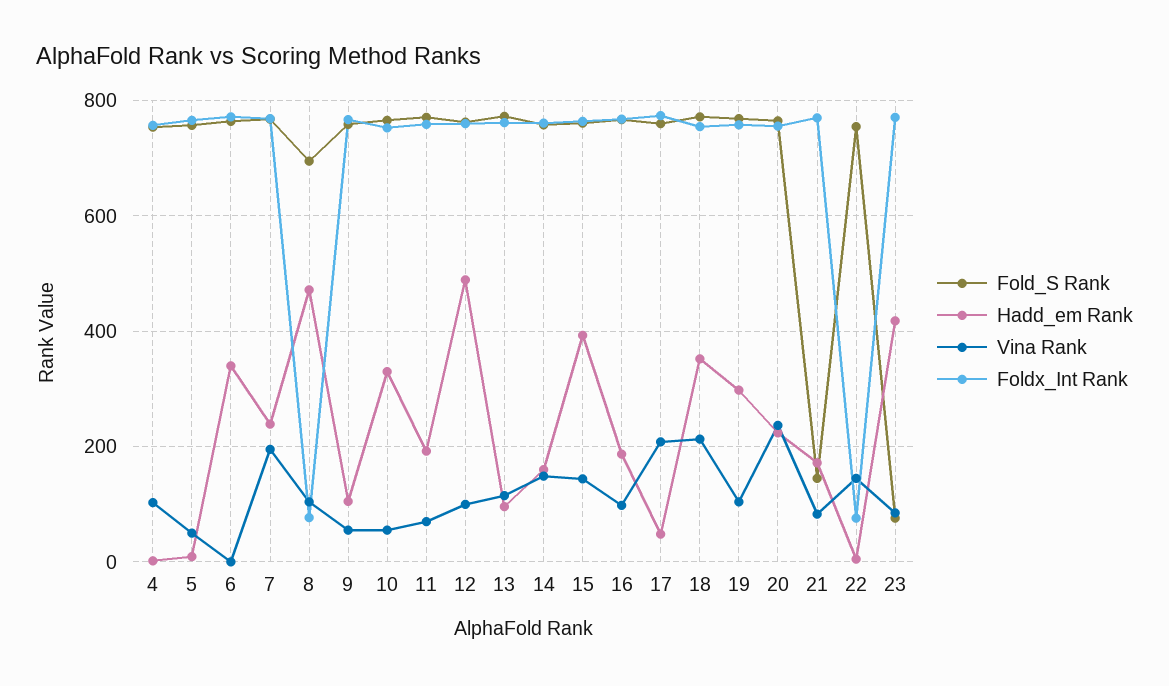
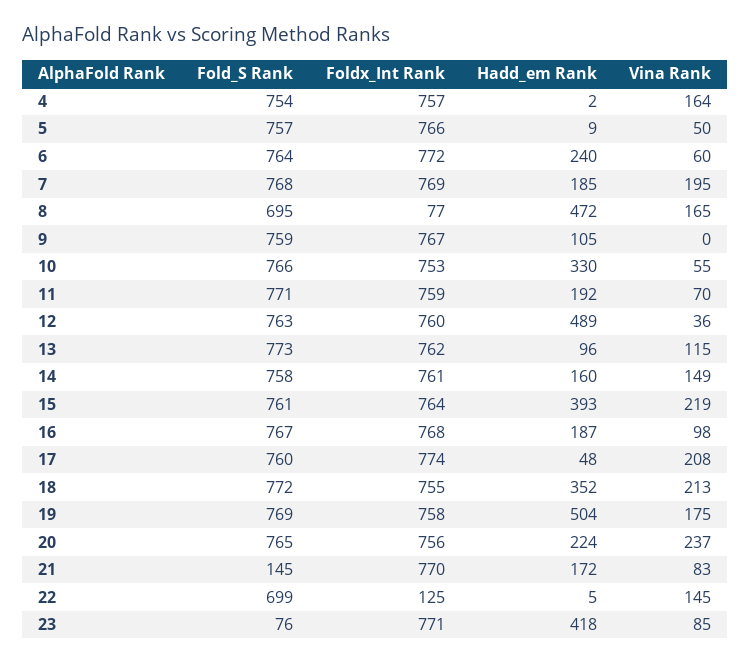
  {
    "Fold_S Rank": {
      "4": 754,
      "5": 757,
      "6": 764,
      "7": 768,
      "8": 695,
      "9": 759,
      "10": 766,
      "11": 771,
      "12": 763,
      "13": 773,
      "14": 758,
      "15": 761,
      "16": 767,
      "17": 760,
      "18": 772,
      "19": 769,
      "20": 765,
      "21": 145,
-     "22": 760,
+     "22": 699,
      "23": 76
    },
    "Hadd_em Rank": {
      "4": 2,
      "5": 9,
-     "6": 340,
+     "6": 240,
-     "7": 240,
+     "7": 185,
      "8": 472,
      "9": 105,
      "10": 330,
      "11": 192,
      "12": 489,
      "13": 96,
      "14": 160,
      "15": 393,
      "16": 187,
      "17": 48,
      "18": 352,
-     "19": 300,
+     "19": 504,
      "20": 224,
      "21": 172,
      "22": 5,
      "23": 418
    },
    "Vina Rank": {
-     "4": 100,
+     "4": 164,
      "5": 50,
-     "6": 0,
+     "6": 60,
      "7": 195,
-     "8": 100,
+     "8": 165,
-     "9": 60,
+     "9": 0,
      "10": 55,
      "11": 70,
-     "12": 100,
+     "12": 36,
      "13": 115,
      "14": 149,
-     "15": 140,
+     "15": 219,
      "16": 98,
      "17": 208,
      "18": 213,
-     "19": 100,
+     "19": 175,
      "20": 237,
      "21": 83,
      "22": 145,
      "23": 85
    },
    "Foldx_Int Rank": {
      "4": 757,
      "5": 766,
      "6": 772,
      "7": 769,
      "8": 77,
      "9": 767,
      "10": 753,
      "11": 759,
      "12": 760,
      "13": 762,
      "14": 761,
      "15": 764,
      "16": 768,
      "17": 774,
      "18": 755,
      "19": 758,
      "20": 756,
      "21": 770,
-     "22": 80,
+     "22": 125,
      "23": 771
    }
  }

